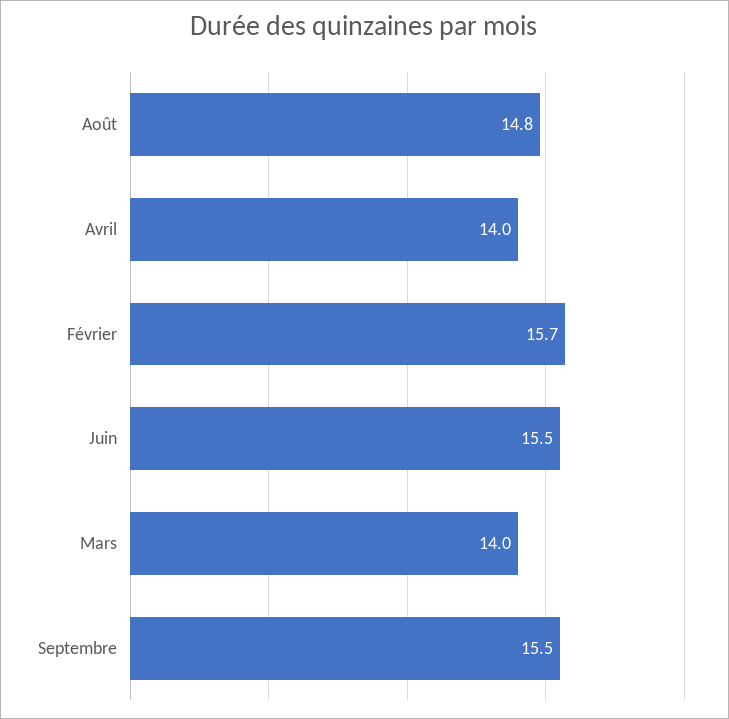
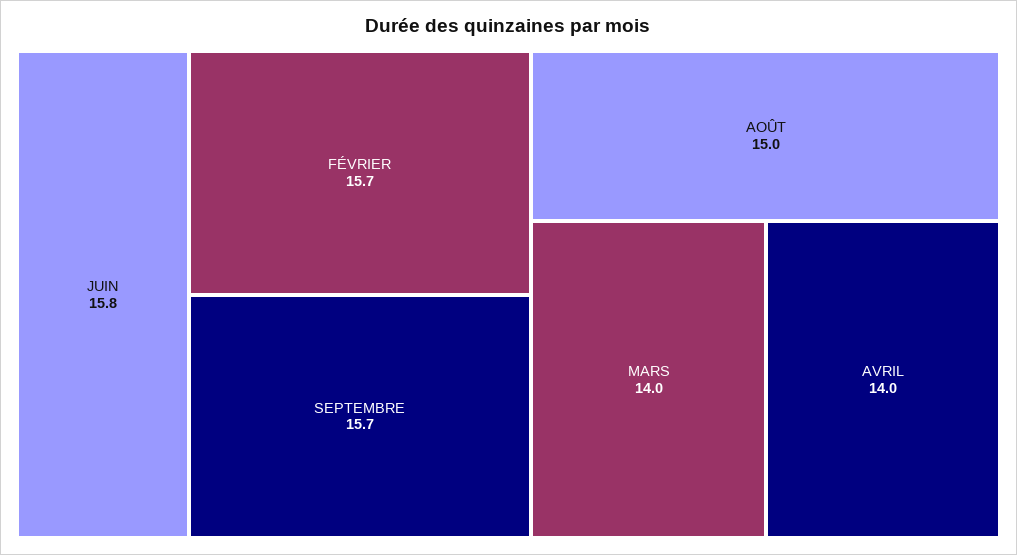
  {
-   "Août": 14.8,
+   "Août": 15,
    "Avril": 14,
    "Février": 15.7,
-   "Juin": 15.5,
+   "Juin": 15.8,
    "Mars": 14,
-   "Septembre": 15.5
+   "Septembre": 15.7
  }

